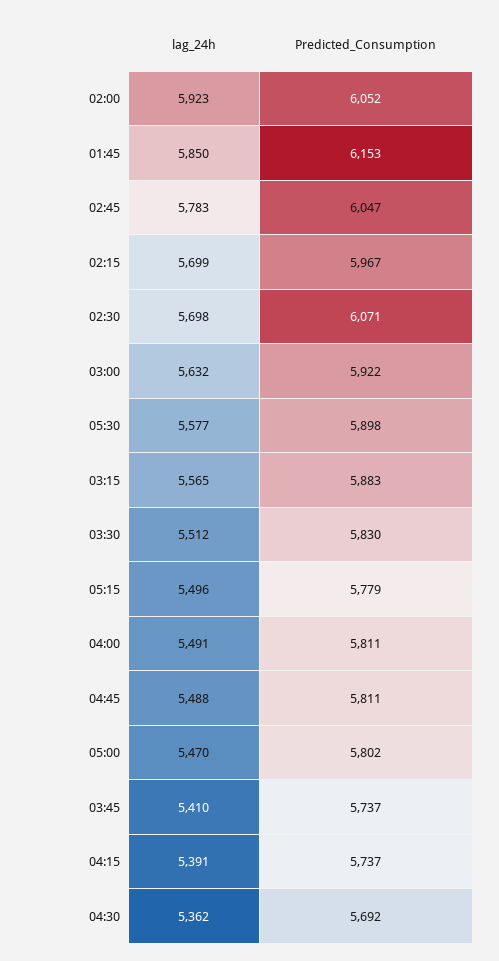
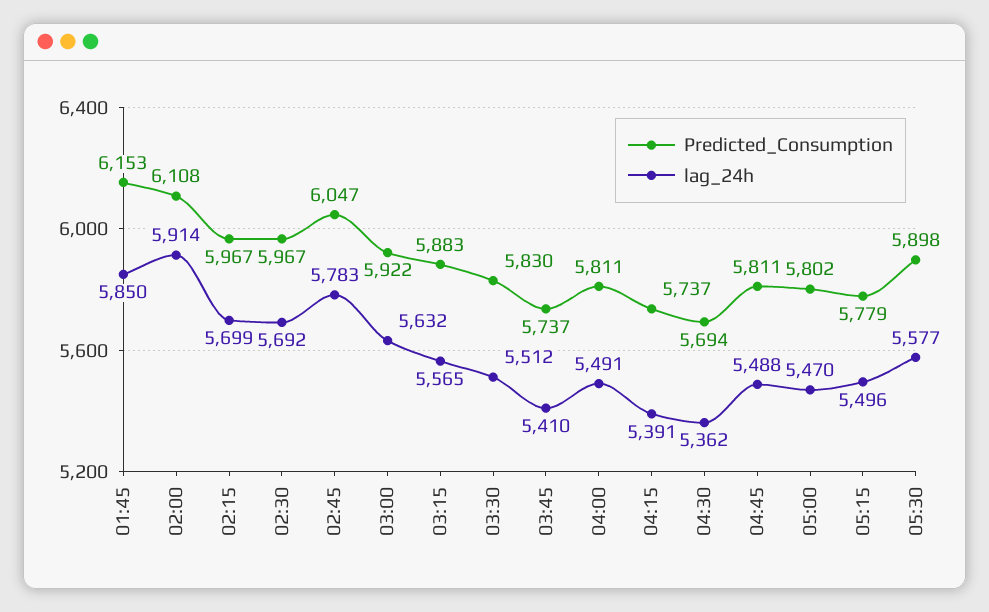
  {
    "lag_24h": {
-     "02:00": 5923,
+     "02:00": 5914,
      "01:45": 5850,
      "02:45": 5783,
      "02:15": 5699,
-     "02:30": 5698,
+     "02:30": 5692,
      "03:00": 5632,
      "05:30": 5577,
      "03:15": 5565,
      "03:30": 5512,
      "05:15": 5496,
      "04:00": 5491,
      "04:45": 5488,
      "05:00": 5470,
      "03:45": 5410,
      "04:15": 5391,
      "04:30": 5362
    },
    "Predicted_Consumption": {
-     "02:00": 6052,
+     "02:00": 6108,
      "01:45": 6153,
      "02:45": 6047,
      "02:15": 5967,
-     "02:30": 6071,
+     "02:30": 5967,
      "03:00": 5922,
      "05:30": 5898,
      "03:15": 5883,
      "03:30": 5830,
      "05:15": 5779,
      "04:00": 5811,
      "04:45": 5811,
      "05:00": 5802,
      "03:45": 5737,
      "04:15": 5737,
-     "04:30": 5692
+     "04:30": 5694
    }
  }

